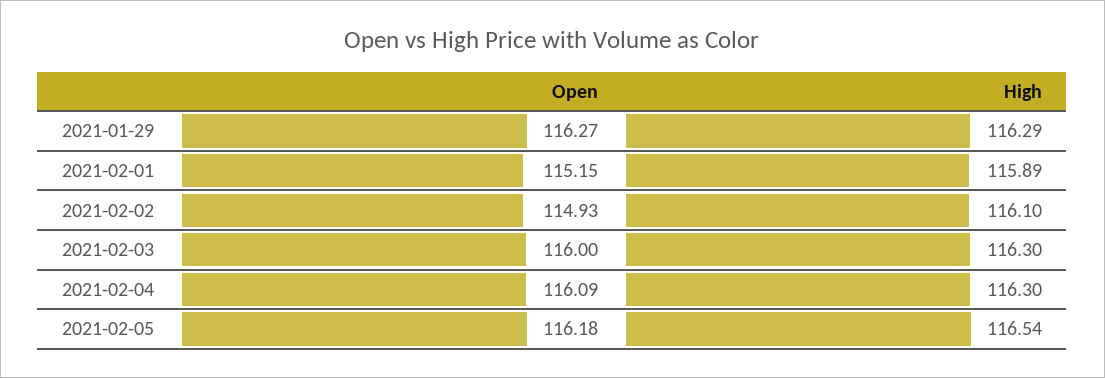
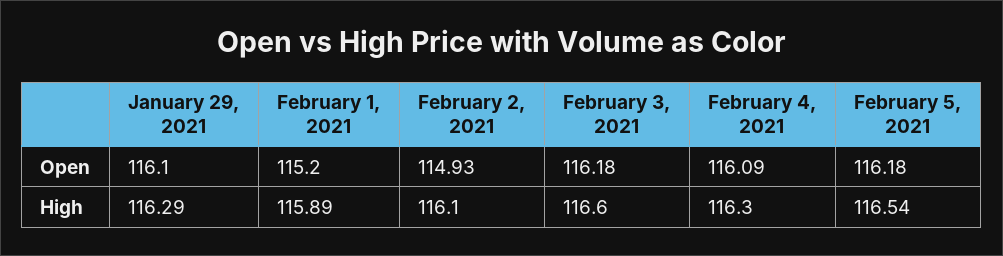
  {
    "Open": {
-     "2021-01-29": 116.27,
+     "2021-01-29": 116.1,
-     "2021-02-01": 115.15,
+     "2021-02-01": 115.2,
      "2021-02-02": 114.93,
-     "2021-02-03": 116,
+     "2021-02-03": 116.18,
      "2021-02-04": 116.09,
      "2021-02-05": 116.18
    },
    "High": {
      "2021-01-29": 116.29,
      "2021-02-01": 115.89,
      "2021-02-02": 116.1,
-     "2021-02-03": 116.3,
+     "2021-02-03": 116.6,
      "2021-02-04": 116.3,
      "2021-02-05": 116.54
    }
  }

